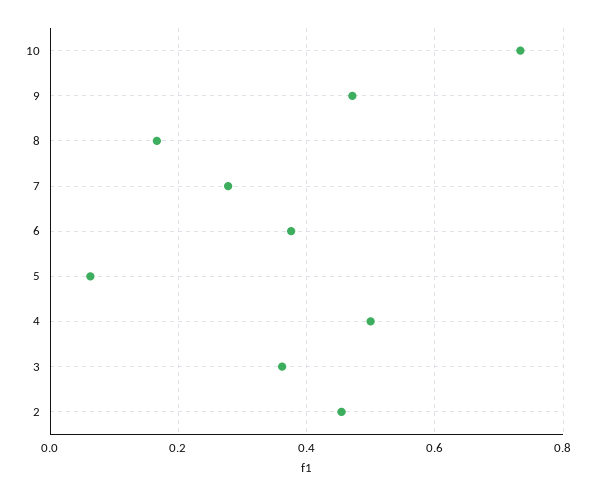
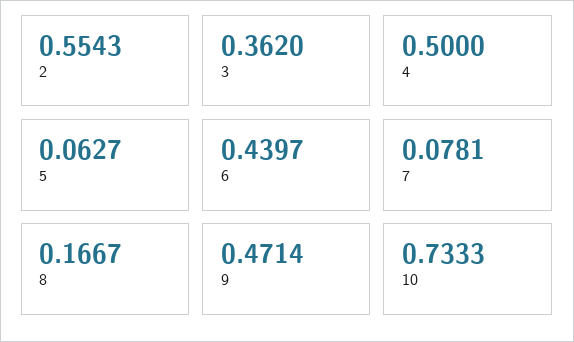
  {
    "10": 0.7333,
    "9": 0.4714,
    "8": 0.1667,
-   "7": 0.28,
+   "7": 0.0781,
-   "6": 0.38,
+   "6": 0.4397,
    "5": 0.0627,
    "4": 0.5,
    "3": 0.362,
-   "2": 0.46
+   "2": 0.5543
  }

